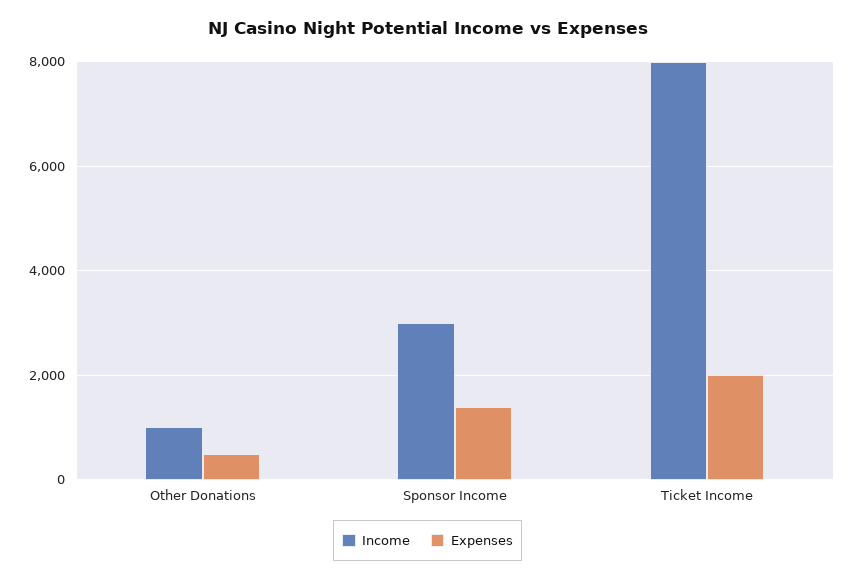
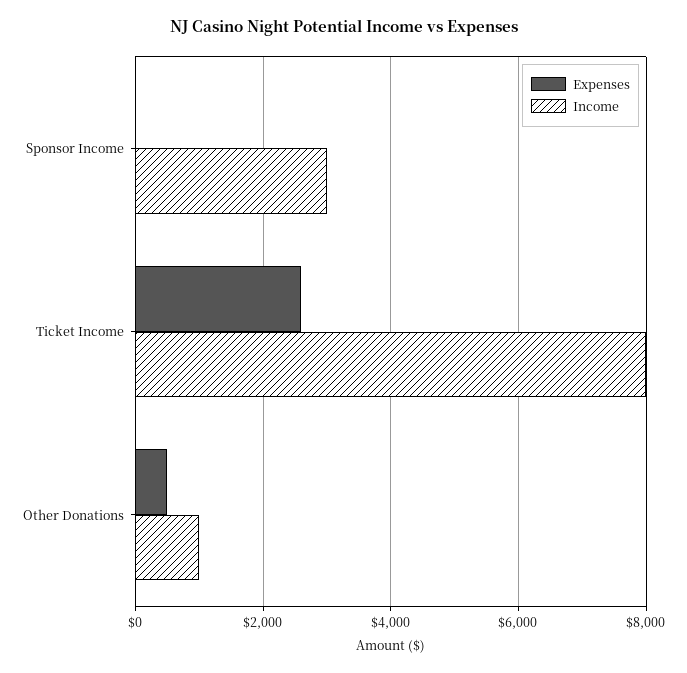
  {
    "Income": {
      "Other Donations": 1000,
      "Sponsor Income": 3000,
      "Ticket Income": 8000
    },
    "Expenses": {
      "Other Donations": 600,
-     "Sponsor Income": 1400,
+     "Sponsor Income": 0,
-     "Ticket Income": 2000
+     "Ticket Income": 2600
    }
  }

